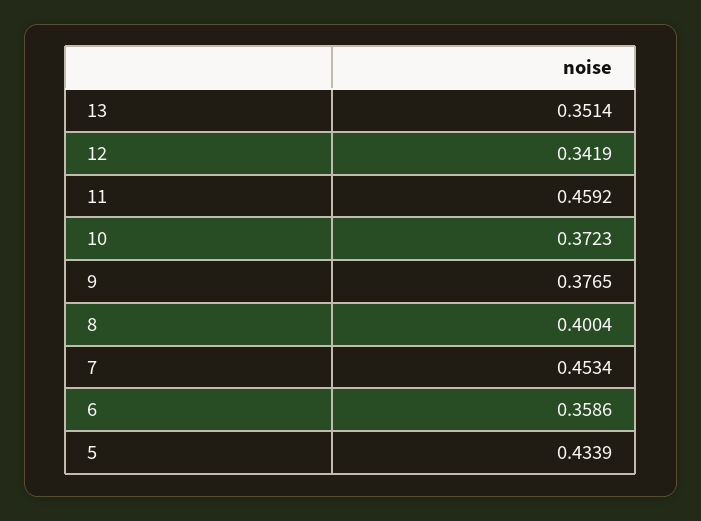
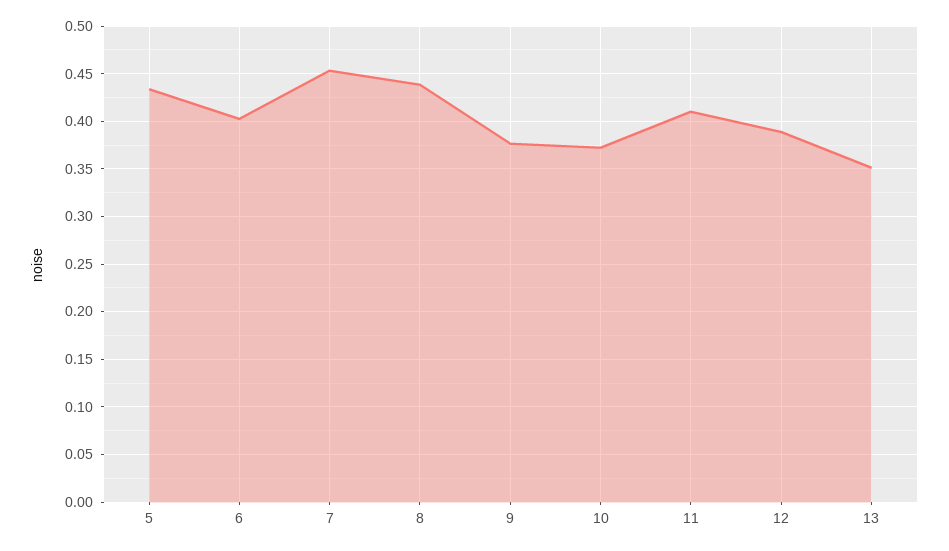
  {
    "13": 0.3514,
-   "12": 0.3419,
+   "12": 0.39,
-   "11": 0.4592,
+   "11": 0.41,
    "10": 0.3723,
    "9": 0.3765,
-   "8": 0.4004,
+   "8": 0.44,
    "7": 0.4534,
-   "6": 0.3586,
+   "6": 0.4,
    "5": 0.4339
  }

